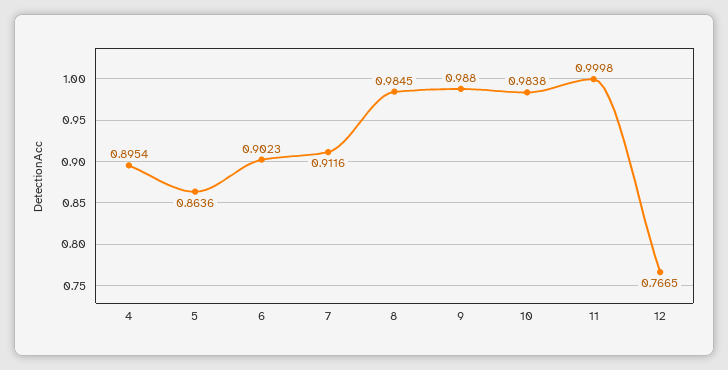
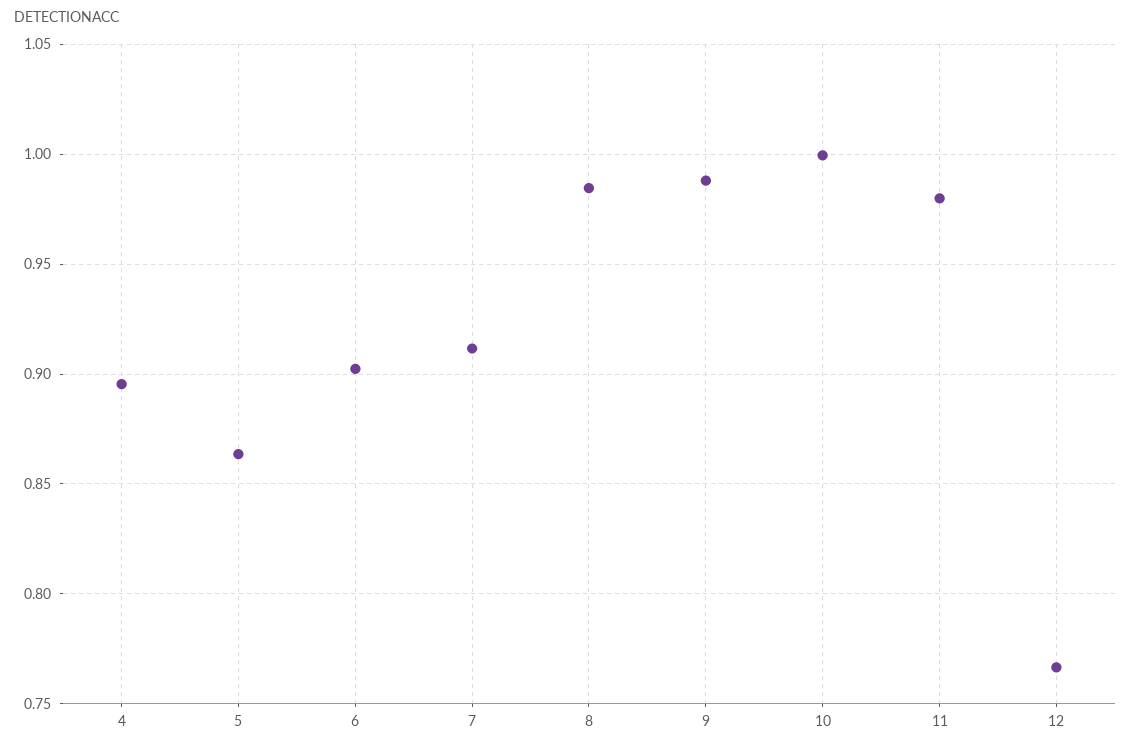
  {
    "4": 0.8954,
    "5": 0.8636,
    "6": 0.9023,
    "7": 0.9116,
    "8": 0.9845,
    "9": 0.988,
-   "10": 0.9838,
+   "10": 1,
-   "11": 0.9998,
+   "11": 0.98,
    "12": 0.7665
  }

